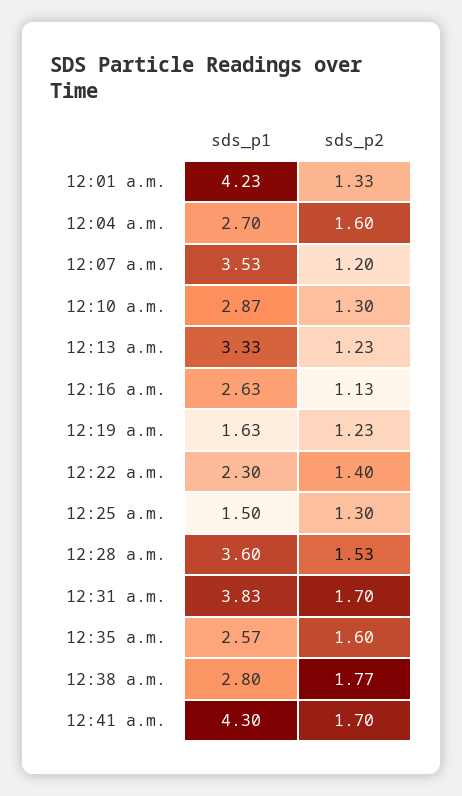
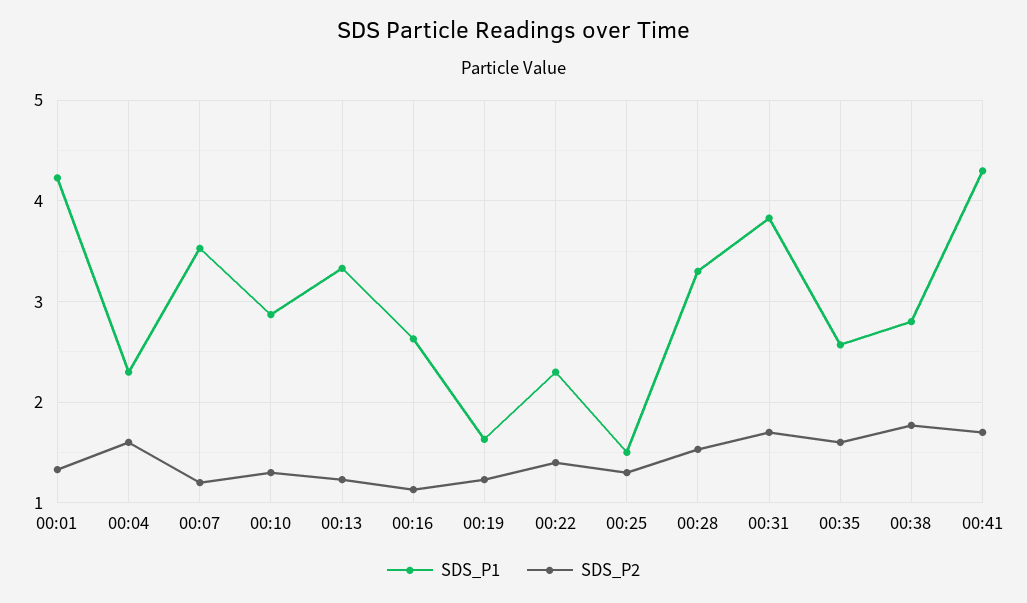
  {
    "sds_p1": {
      "12:01 a.m.": 4.23,
-     "12:04 a.m.": 2.7,
+     "12:04 a.m.": 2.3,
      "12:07 a.m.": 3.53,
      "12:10 a.m.": 2.87,
      "12:13 a.m.": 3.33,
      "12:16 a.m.": 2.63,
      "12:19 a.m.": 1.63,
      "12:22 a.m.": 2.3,
      "12:25 a.m.": 1.5,
-     "12:28 a.m.": 3.6,
+     "12:28 a.m.": 3.3,
      "12:31 a.m.": 3.83,
      "12:35 a.m.": 2.57,
      "12:38 a.m.": 2.8,
      "12:41 a.m.": 4.3
    },
    "sds_p2": {
      "12:01 a.m.": 1.33,
      "12:04 a.m.": 1.6,
      "12:07 a.m.": 1.2,
      "12:10 a.m.": 1.3,
      "12:13 a.m.": 1.23,
      "12:16 a.m.": 1.13,
      "12:19 a.m.": 1.23,
      "12:22 a.m.": 1.4,
      "12:25 a.m.": 1.3,
      "12:28 a.m.": 1.53,
      "12:31 a.m.": 1.7,
      "12:35 a.m.": 1.6,
      "12:38 a.m.": 1.77,
      "12:41 a.m.": 1.7
    }
  }

